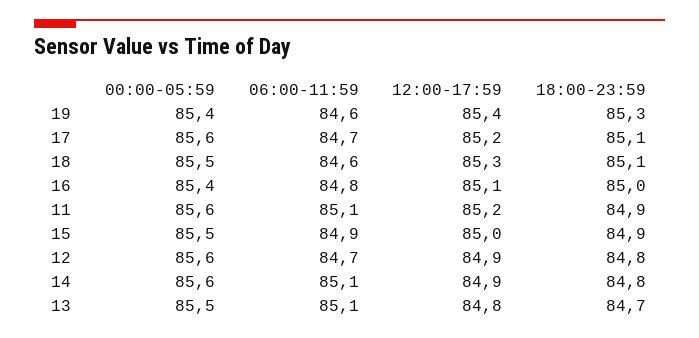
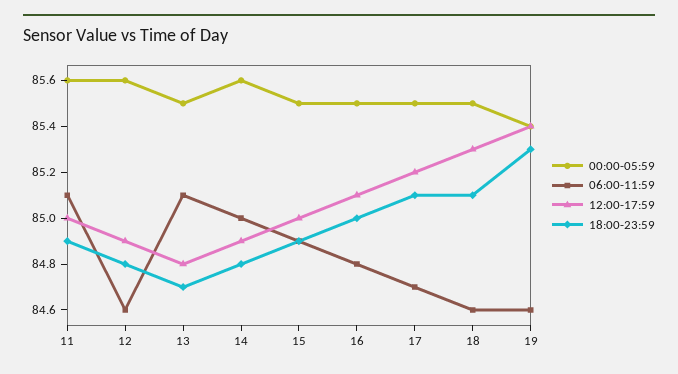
  {
    "00:00-05:59": {
      "19": 85.4,
-     "17": 85.6,
+     "17": 85.5,
      "18": 85.5,
-     "16": 85.4,
+     "16": 85.5,
      "11": 85.6,
      "15": 85.5,
      "12": 85.6,
      "14": 85.6,
      "13": 85.5
    },
    "06:00-11:59": {
      "19": 84.6,
      "17": 84.7,
      "18": 84.6,
      "16": 84.8,
      "11": 85.1,
      "15": 84.9,
-     "12": 84.7,
+     "12": 84.6,
-     "14": 85.1,
+     "14": 85,
      "13": 85.1
    },
    "12:00-17:59": {
      "19": 85.4,
      "17": 85.2,
      "18": 85.3,
      "16": 85.1,
-     "11": 85.2,
+     "11": 85,
      "15": 85,
      "12": 84.9,
      "14": 84.9,
      "13": 84.8
    },
    "18:00-23:59": {
      "19": 85.3,
      "17": 85.1,
      "18": 85.1,
      "16": 85,
      "11": 84.9,
      "15": 84.9,
      "12": 84.8,
      "14": 84.8,
      "13": 84.7
    }
  }

